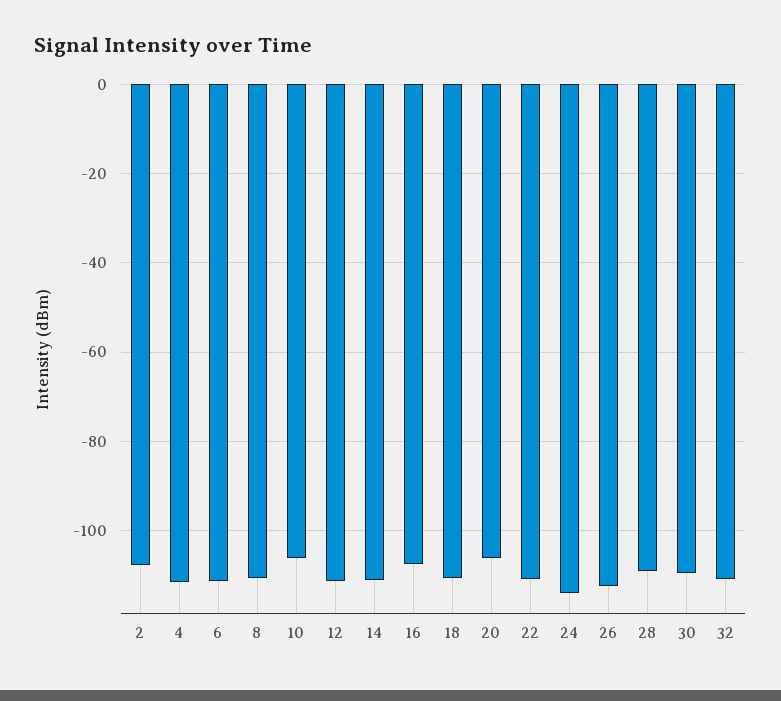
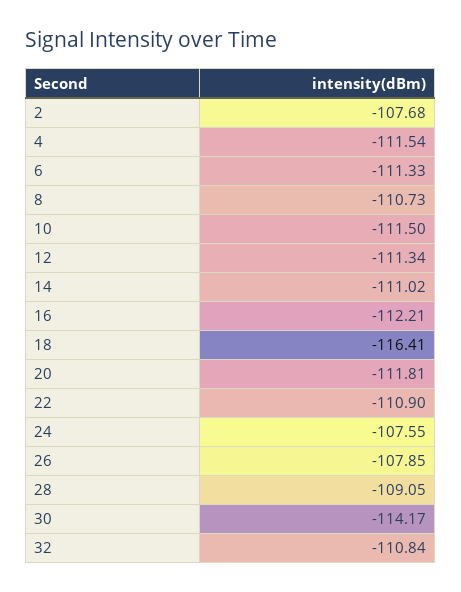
  {
    "2": -107.68,
    "4": -111.54,
    "6": -111.33,
    "8": -110.73,
-   "10": -106,
+   "10": -111.5,
    "12": -111.34,
    "14": -111.02,
-   "16": -108,
+   "16": -112.21,
-   "18": -110,
+   "18": -116.41,
-   "20": -106,
+   "20": -111.81,
    "22": -110.9,
-   "24": -114,
+   "24": -107.55,
-   "26": -112,
+   "26": -107.85,
    "28": -109.05,
-   "30": -110,
+   "30": -114.17,
    "32": -110.84
  }

